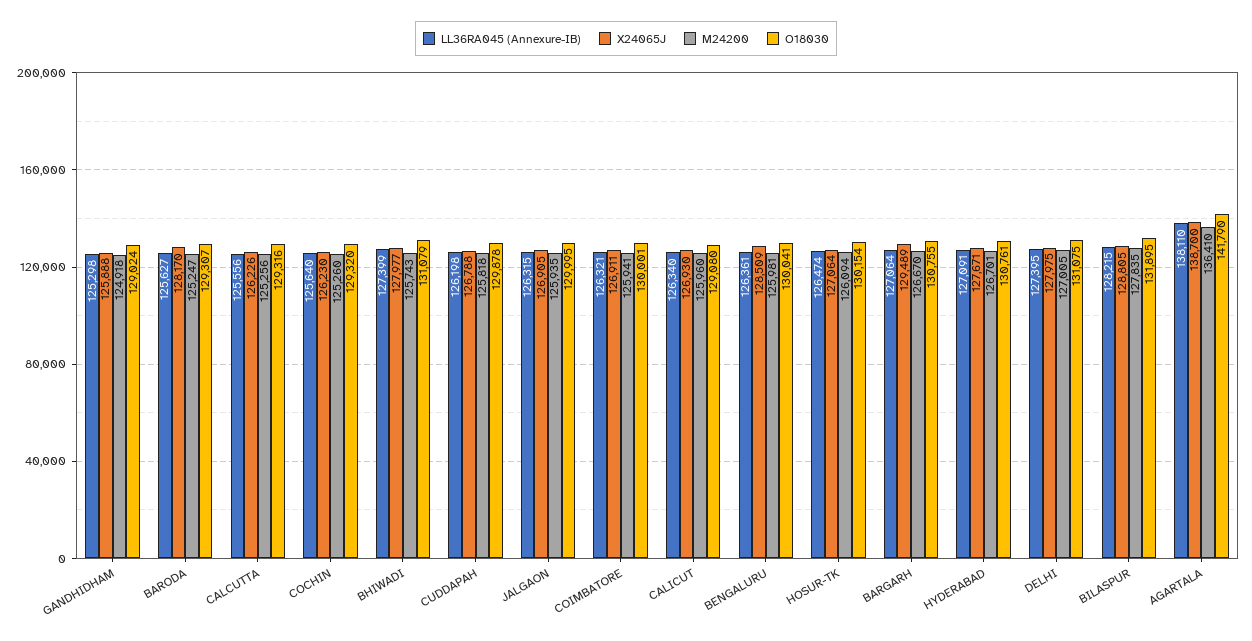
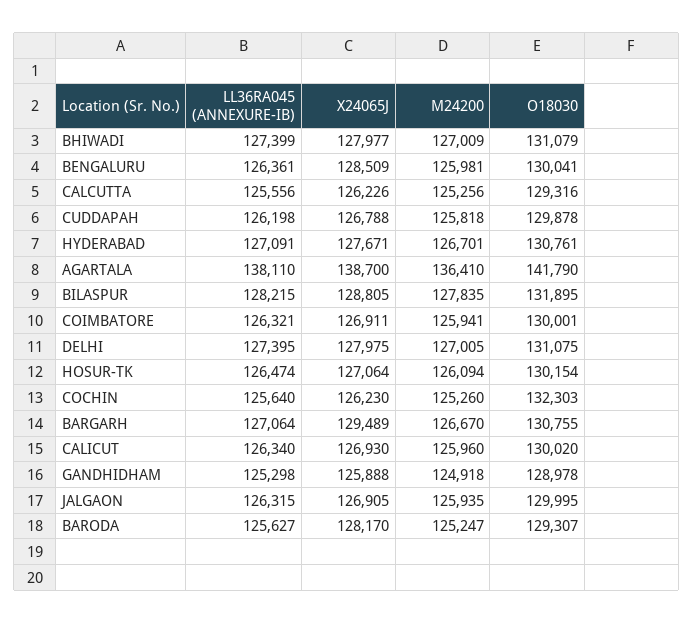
  {
    "LL36RA045 (Annexure-IB)": {
      "GANDHIDHAM": 125298,
      "BARODA": 125627,
      "CALCUTTA": 125556,
      "COCHIN": 125640,
      "BHIWADI": 127399,
      "CUDDAPAH": 126198,
      "JALGAON": 126315,
      "COIMBATORE": 126321,
      "CALICUT": 126340,
      "BENGALURU": 126361,
      "HOSUR-TK": 126474,
      "BARGARH": 127064,
      "HYDERABAD": 127091,
      "DELHI": 127395,
      "BILASPUR": 128215,
      "AGARTALA": 138110
    },
    "X24065J": {
      "GANDHIDHAM": 125888,
      "BARODA": 128170,
      "CALCUTTA": 126226,
      "COCHIN": 126230,
      "BHIWADI": 127977,
      "CUDDAPAH": 126788,
      "JALGAON": 126905,
      "COIMBATORE": 126911,
      "CALICUT": 126930,
      "BENGALURU": 128509,
      "HOSUR-TK": 127064,
      "BARGARH": 129489,
      "HYDERABAD": 127671,
      "DELHI": 127975,
      "BILASPUR": 128805,
      "AGARTALA": 138700
    },
    "M24200": {
      "GANDHIDHAM": 124918,
      "BARODA": 125247,
      "CALCUTTA": 125256,
      "COCHIN": 125260,
-     "BHIWADI": 125743,
+     "BHIWADI": 127009,
      "CUDDAPAH": 125818,
      "JALGAON": 125935,
      "COIMBATORE": 125941,
      "CALICUT": 125960,
      "BENGALURU": 125981,
      "HOSUR-TK": 126094,
      "BARGARH": 126670,
      "HYDERABAD": 126701,
      "DELHI": 127005,
      "BILASPUR": 127835,
      "AGARTALA": 136410
    },
    "O18030": {
-     "GANDHIDHAM": 129024,
+     "GANDHIDHAM": 128978,
      "BARODA": 129307,
      "CALCUTTA": 129316,
-     "COCHIN": 129320,
+     "COCHIN": 132303,
      "BHIWADI": 131079,
      "CUDDAPAH": 129878,
      "JALGAON": 129995,
      "COIMBATORE": 130001,
-     "CALICUT": 129080,
+     "CALICUT": 130020,
      "BENGALURU": 130041,
      "HOSUR-TK": 130154,
      "BARGARH": 130755,
      "HYDERABAD": 130761,
      "DELHI": 131075,
      "BILASPUR": 131895,
      "AGARTALA": 141790
    }
  }

